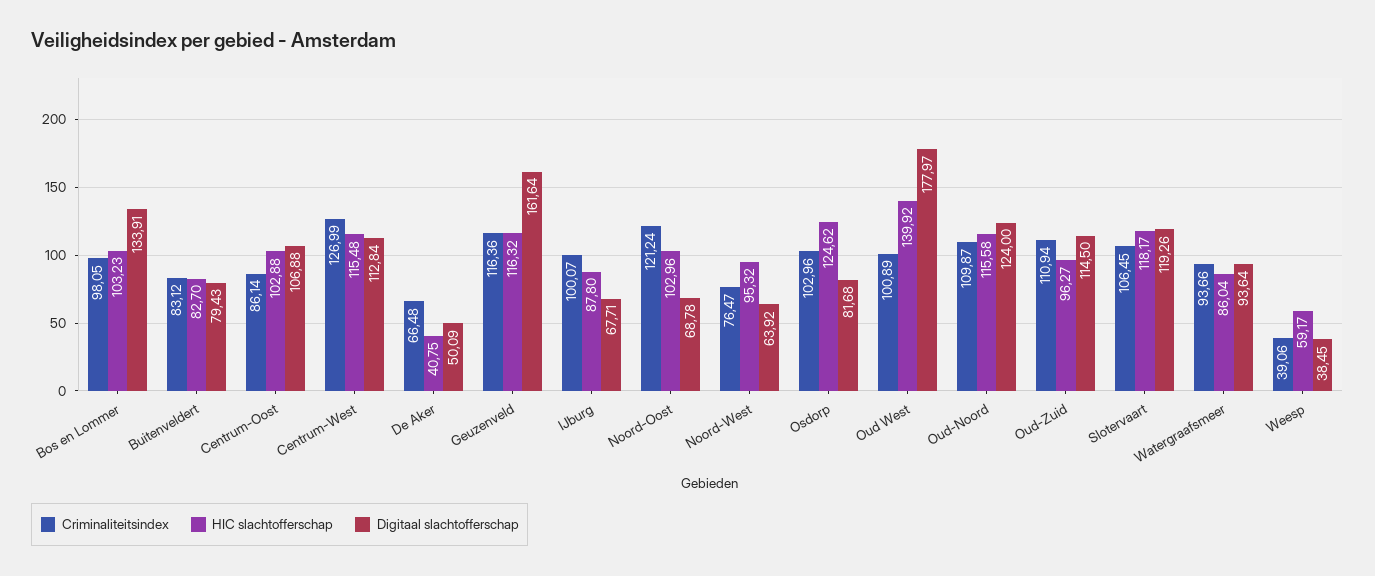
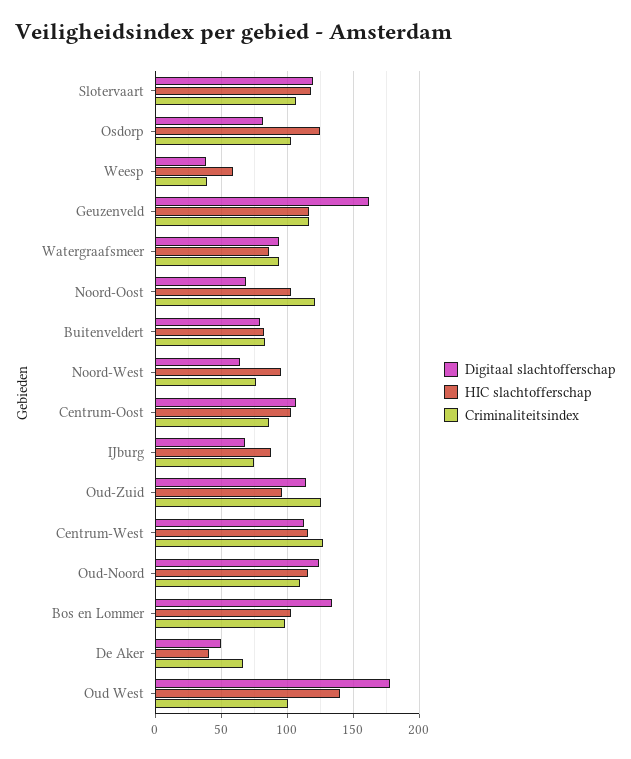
  {
    "Criminaliteitsindex": {
      "Bos en Lommer": 98.05,
      "Buitenveldert": 83.12,
      "Centrum-Oost": 86.14,
      "Centrum-West": 126.99,
      "De Aker": 66.48,
      "Geuzenveld": 116.36,
-     "IJburg": 100.07,
+     "IJburg": 75,
      "Noord-Oost": 121.24,
      "Noord-West": 76.47,
      "Osdorp": 102.96,
      "Oud West": 100.89,
      "Oud-Noord": 109.87,
-     "Oud-Zuid": 110.94,
+     "Oud-Zuid": 125,
      "Slotervaart": 106.45,
      "Watergraafsmeer": 93.66,
      "Weesp": 39.06
    },
    "HIC slachtofferschap": {
      "Bos en Lommer": 103.23,
      "Buitenveldert": 82.7,
      "Centrum-Oost": 102.88,
      "Centrum-West": 115.48,
      "De Aker": 40.75,
      "Geuzenveld": 116.32,
      "IJburg": 87.8,
      "Noord-Oost": 102.96,
      "Noord-West": 95.32,
      "Osdorp": 124.62,
      "Oud West": 139.92,
      "Oud-Noord": 115.58,
      "Oud-Zuid": 96.27,
      "Slotervaart": 118.17,
      "Watergraafsmeer": 86.04,
      "Weesp": 59.17
    },
    "Digitaal slachtofferschap": {
      "Bos en Lommer": 133.91,
      "Buitenveldert": 79.43,
      "Centrum-Oost": 106.88,
      "Centrum-West": 112.84,
      "De Aker": 50.09,
      "Geuzenveld": 161.64,
      "IJburg": 67.71,
      "Noord-Oost": 68.78,
      "Noord-West": 63.92,
      "Osdorp": 81.68,
      "Oud West": 177.97,
      "Oud-Noord": 124,
      "Oud-Zuid": 114.5,
      "Slotervaart": 119.26,
      "Watergraafsmeer": 93.64,
      "Weesp": 38.45
    }
  }

